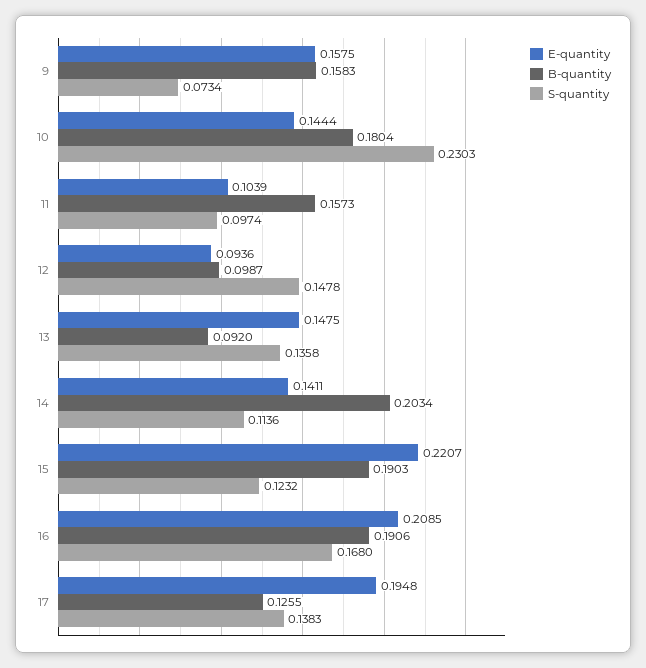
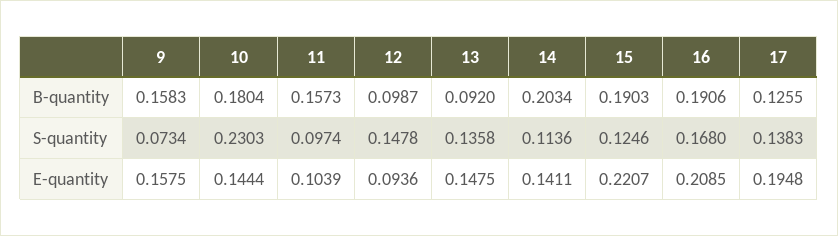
  {
    "E-quantity": {
      "9": 0.1575,
      "10": 0.1444,
      "11": 0.1039,
      "12": 0.0936,
      "13": 0.1475,
      "14": 0.1411,
      "15": 0.2207,
      "16": 0.2085,
      "17": 0.1948
    },
    "B-quantity": {
      "9": 0.1583,
      "10": 0.1804,
      "11": 0.1573,
      "12": 0.0987,
      "13": 0.092,
      "14": 0.2034,
      "15": 0.1903,
      "16": 0.1906,
      "17": 0.1255
    },
    "S-quantity": {
      "9": 0.0734,
      "10": 0.2303,
      "11": 0.0974,
      "12": 0.1478,
      "13": 0.1358,
      "14": 0.1136,
-     "15": 0.1232,
+     "15": 0.1246,
      "16": 0.168,
      "17": 0.1383
    }
  }

